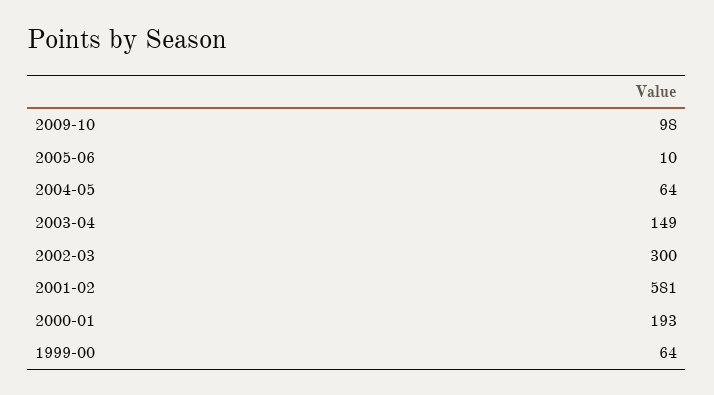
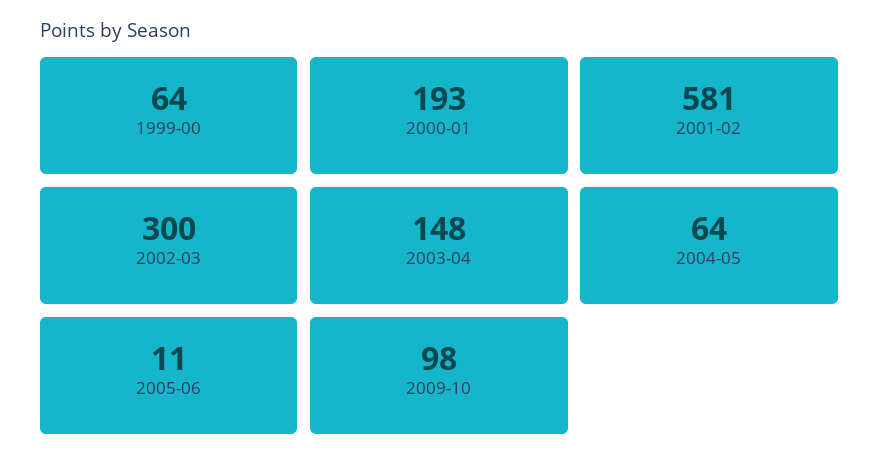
  {
    "2009-10": 98,
-   "2005-06": 10,
+   "2005-06": 11,
    "2004-05": 64,
-   "2003-04": 149,
+   "2003-04": 148,
    "2002-03": 300,
    "2001-02": 581,
    "2000-01": 193,
    "1999-00": 64
  }

